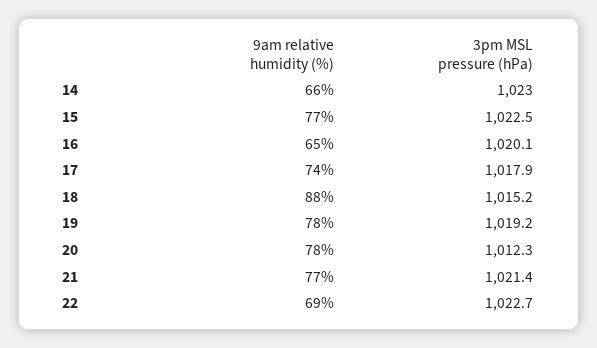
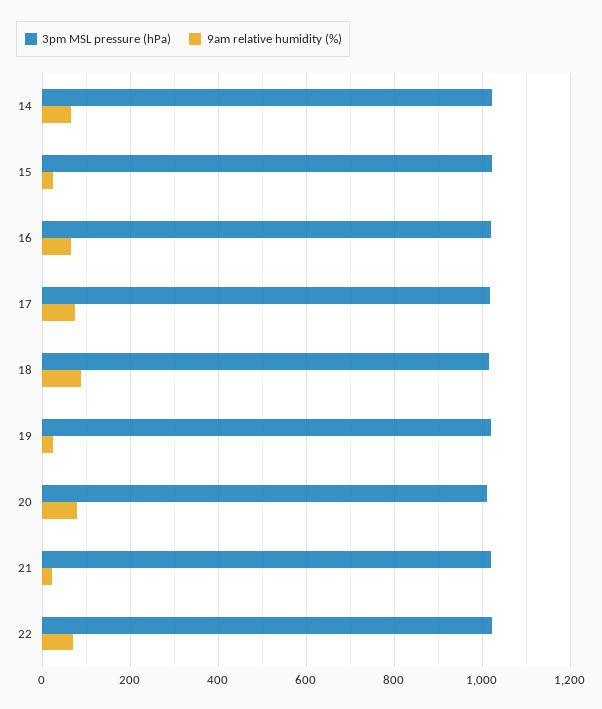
  {
    "9am relative humidity (%)": {
      "14": 66,
-     "15": 77,
+     "15": 20,
      "16": 65,
      "17": 74,
      "18": 88,
-     "19": 78,
+     "19": 20,
      "20": 78,
-     "21": 77,
+     "21": 20,
      "22": 69
    },
    "3pm MSL pressure (hPa)": {
      "14": 1023,
      "15": 1022.5,
      "16": 1020.1,
      "17": 1017.9,
      "18": 1015.2,
      "19": 1019.2,
      "20": 1012.3,
      "21": 1021.4,
      "22": 1022.7
    }
  }

